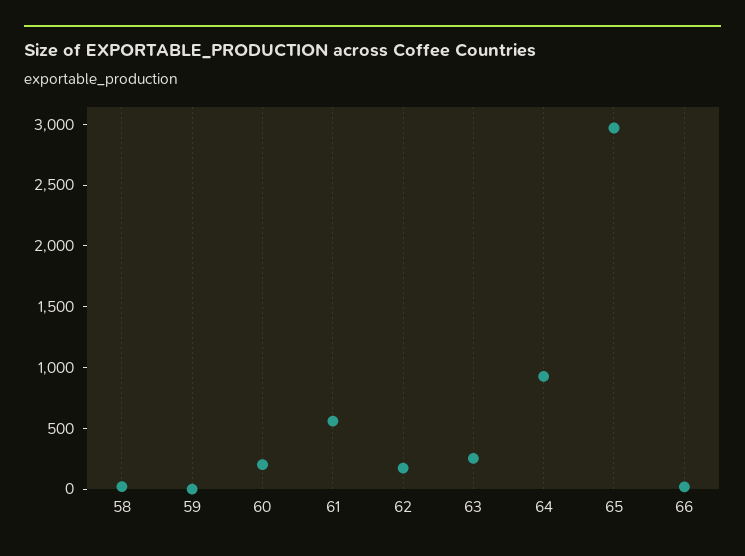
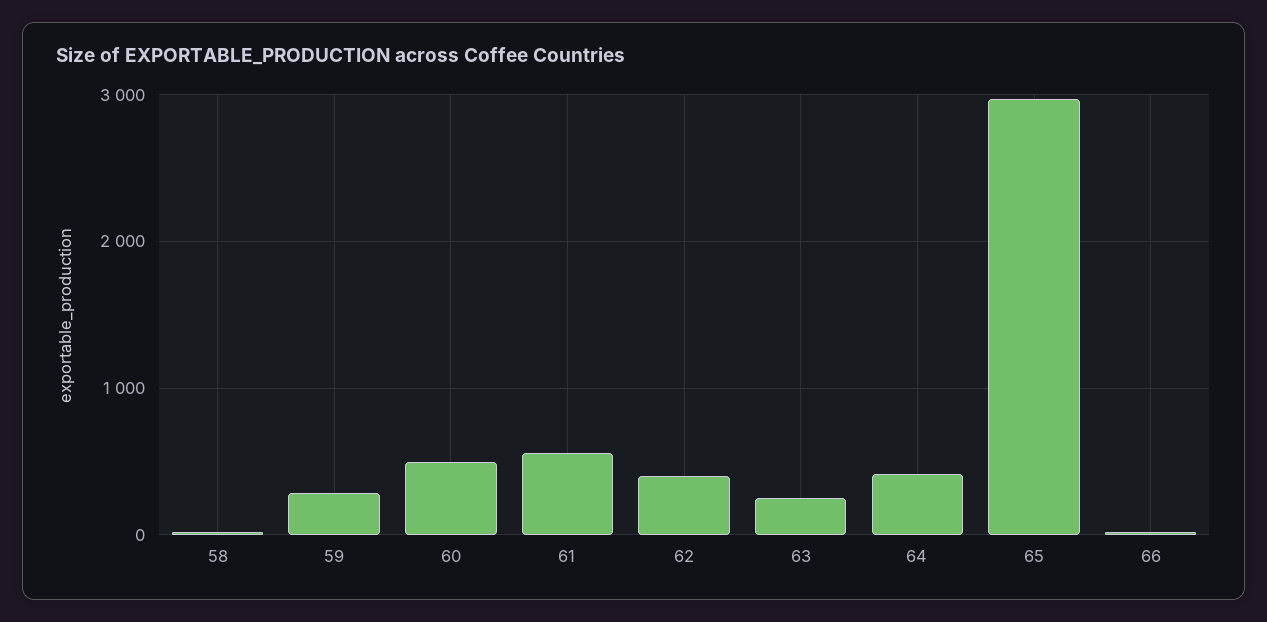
  {
    "58": 0,
-   "59": 0,
+   "59": 300,
-   "60": 200,
+   "60": 500,
    "61": 600,
-   "62": 200,
+   "62": 400,
    "63": 300,
-   "64": 900,
+   "64": 400,
    "65": 3000,
    "66": 0
  }

